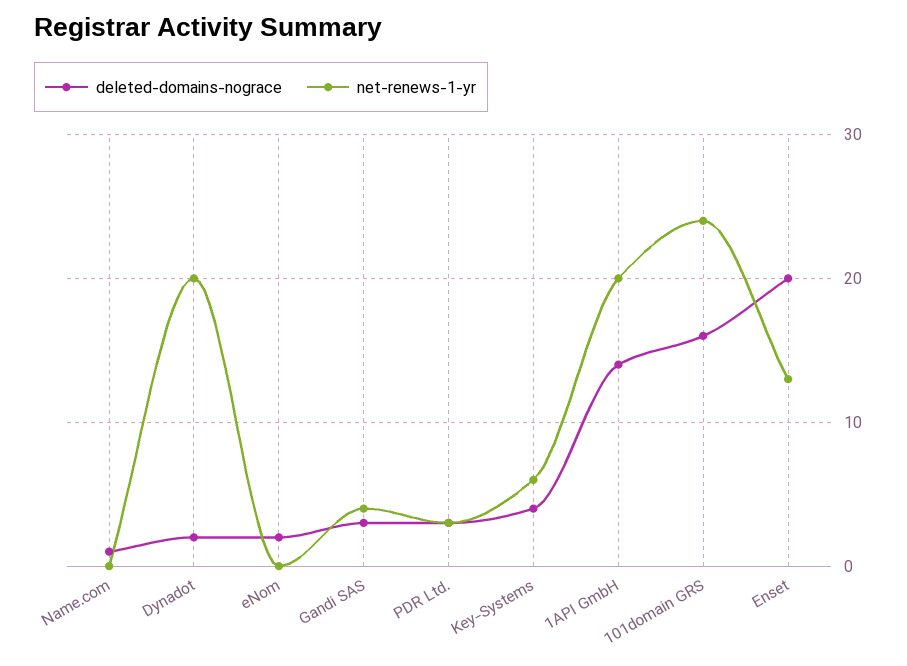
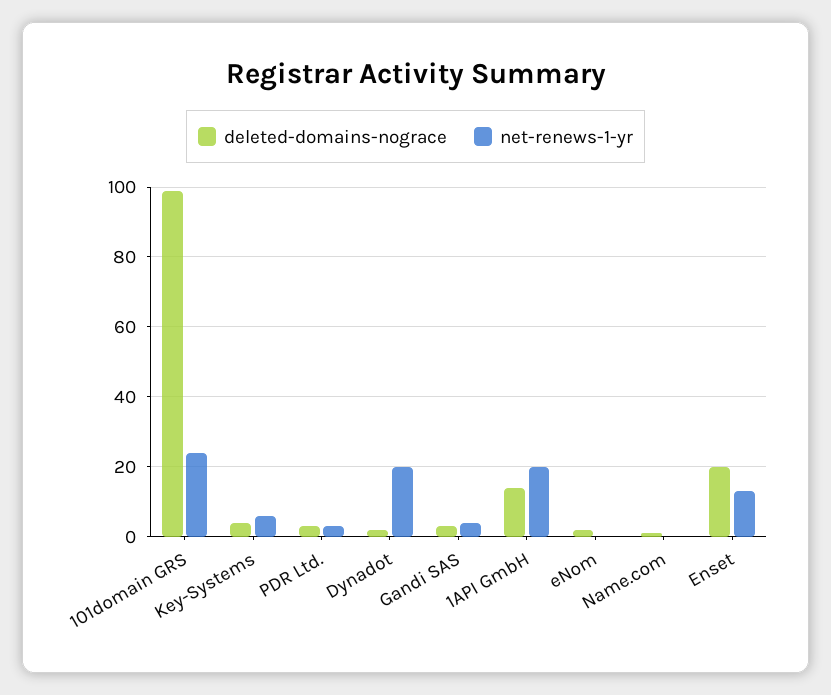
  {
    "deleted-domains-nograce": {
      "Name.com": 1,
      "Dynadot": 2,
      "eNom": 2,
      "Gandi SAS": 3,
      "PDR Ltd.": 3,
      "Key-Systems": 4,
      "1API GmbH": 14,
-     "101domain GRS": 16,
+     "101domain GRS": 100,
      "Enset": 20
    },
    "net-renews-1-yr": {
      "Name.com": 0,
      "Dynadot": 20,
      "eNom": 0,
      "Gandi SAS": 4,
      "PDR Ltd.": 3,
      "Key-Systems": 6,
      "1API GmbH": 20,
      "101domain GRS": 24,
      "Enset": 13
    }
  }

